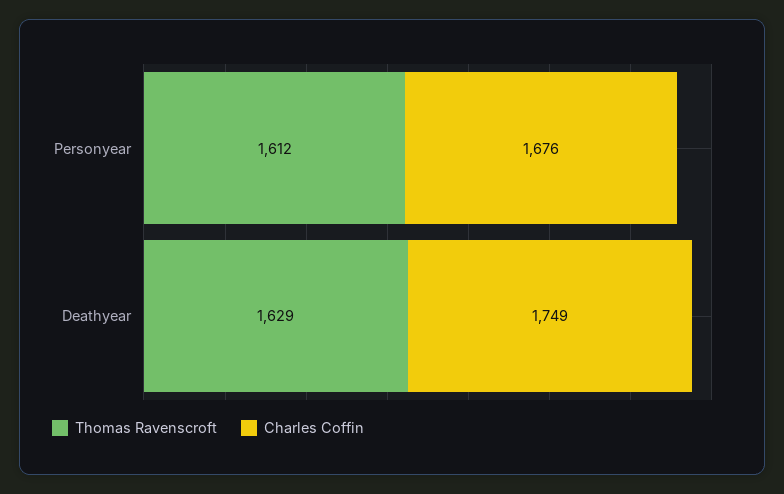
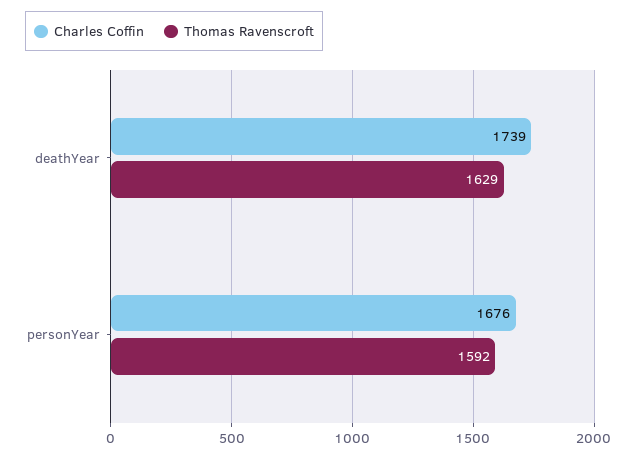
  {
    "Thomas Ravenscroft": {
-     "Personyear": 1612,
+     "Personyear": 1592,
      "Deathyear": 1629
    },
    "Charles Coffin": {
      "Personyear": 1676,
-     "Deathyear": 1749
+     "Deathyear": 1739
    }
  }

